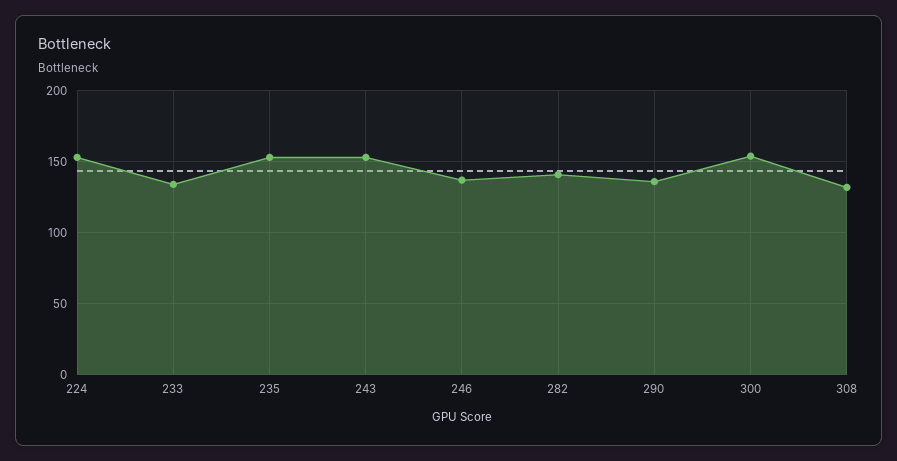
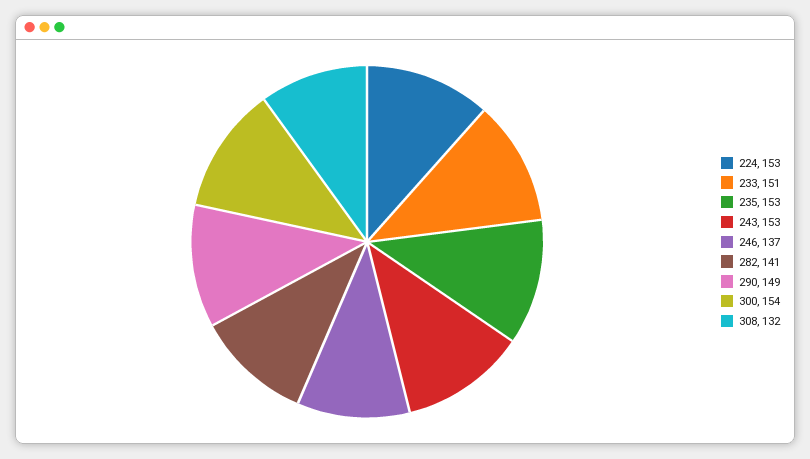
  {
    "224": 153,
-   "233": 135,
+   "233": 151,
    "235": 153,
    "243": 153,
    "246": 137,
    "282": 141,
-   "290": 135,
+   "290": 149,
    "300": 154,
    "308": 132
  }

